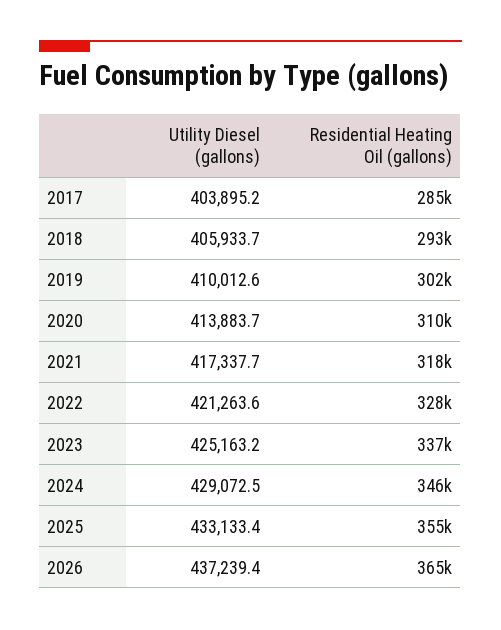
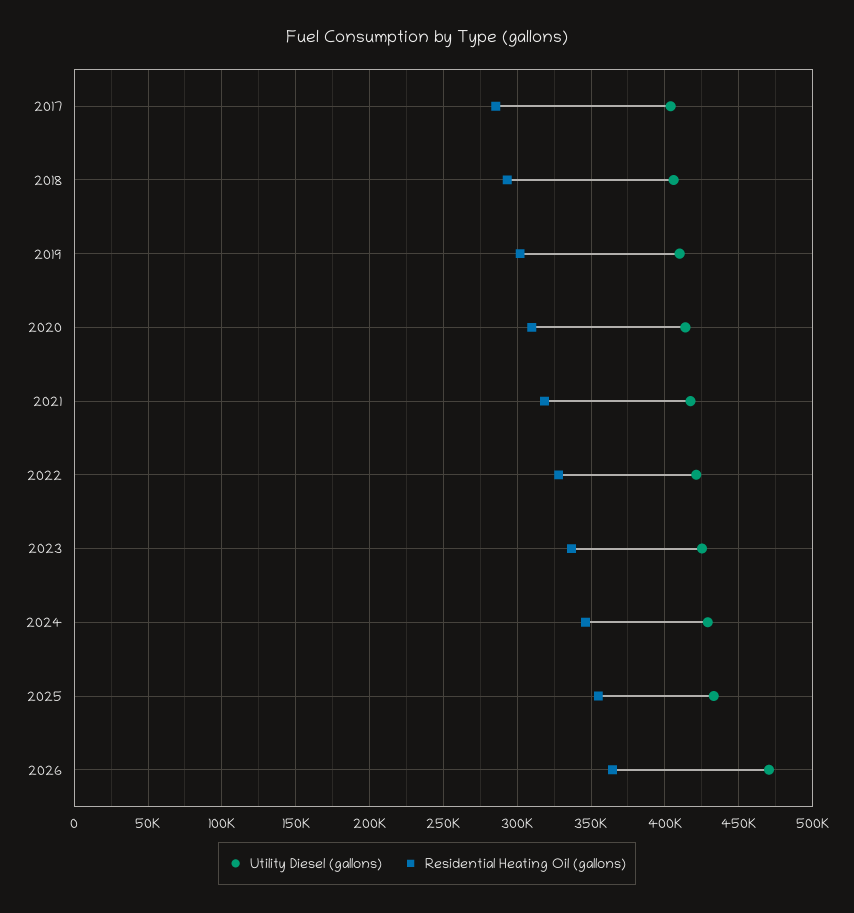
  {
    "Utility Diesel (gallons)": {
      "2017": 403895.2,
      "2018": 405933.7,
      "2019": 410012.6,
      "2020": 413883.7,
      "2021": 417337.7,
      "2022": 421263.6,
      "2023": 425163.2,
      "2024": 429072.5,
      "2025": 433133.4,
-     "2026": 437239.4
+     "2026": 470000
    },
    "Residential Heating Oil (gallons)": {
      "2017": 285000,
      "2018": 293000,
      "2019": 302000,
      "2020": 310000,
      "2021": 318000,
      "2022": 328000,
      "2023": 337000,
      "2024": 346000,
      "2025": 355000,
      "2026": 365000
    }
  }

